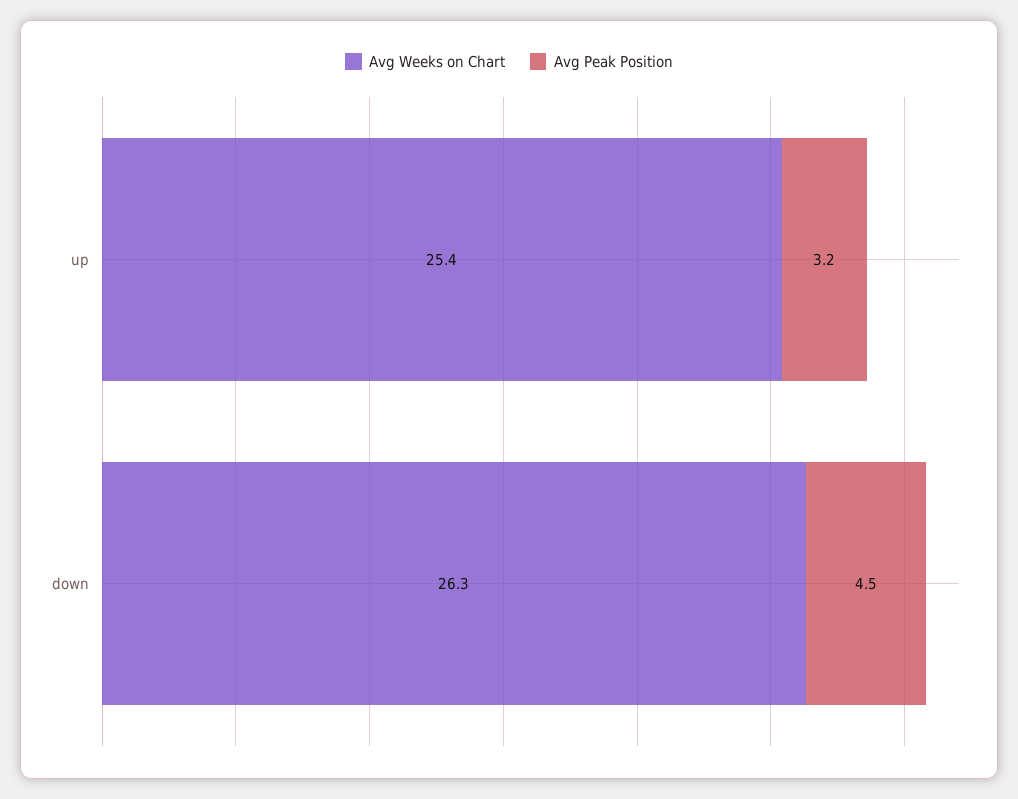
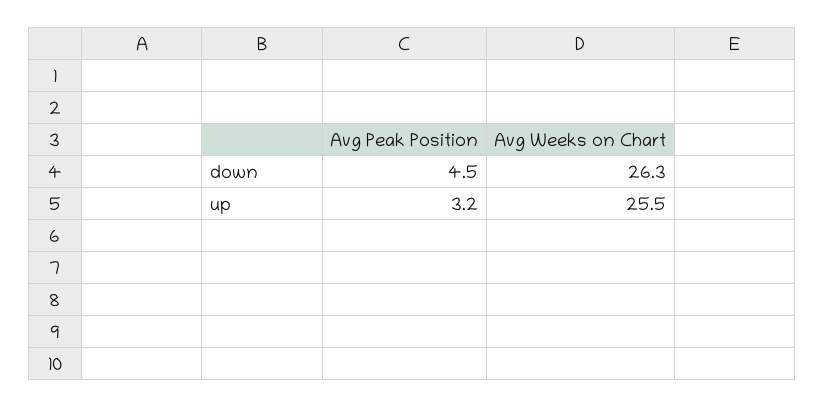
  {
    "Avg Weeks on Chart": {
-     "up": 25.4,
+     "up": 25.5,
      "down": 26.3
    },
    "Avg Peak Position": {
      "up": 3.2,
      "down": 4.5
    }
  }

